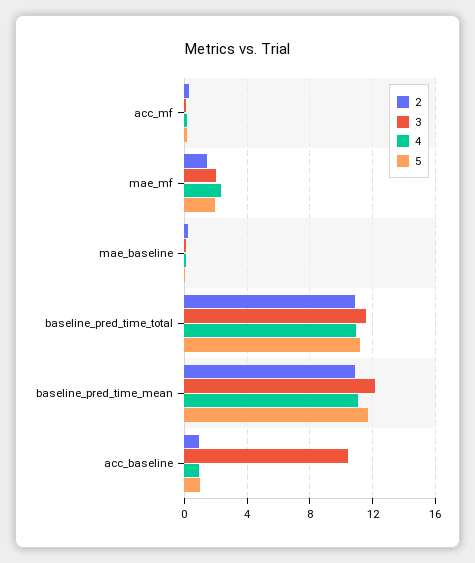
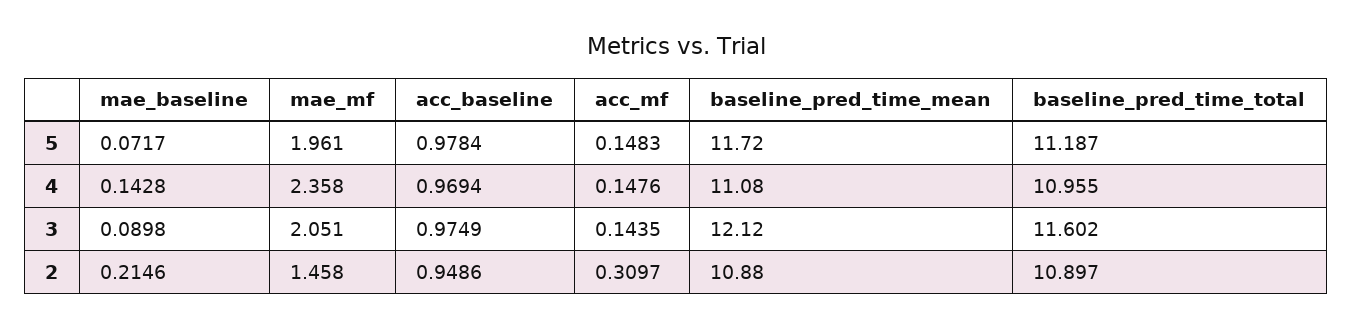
  {
    "2": {
      "acc_mf": 0.3097,
      "mae_mf": 1.458,
      "mae_baseline": 0.2146,
      "baseline_pred_time_total": 10.897,
      "baseline_pred_time_mean": 10.88,
      "acc_baseline": 0.9486
    },
    "3": {
      "acc_mf": 0.1435,
      "mae_mf": 2.051,
      "mae_baseline": 0.0898,
      "baseline_pred_time_total": 11.602,
      "baseline_pred_time_mean": 12.12,
-     "acc_baseline": 10.5
+     "acc_baseline": 0.9749
    },
    "4": {
      "acc_mf": 0.1476,
      "mae_mf": 2.358,
      "mae_baseline": 0.1428,
      "baseline_pred_time_total": 10.955,
      "baseline_pred_time_mean": 11.08,
      "acc_baseline": 0.9694
    },
    "5": {
      "acc_mf": 0.1483,
      "mae_mf": 1.961,
      "mae_baseline": 0.0717,
      "baseline_pred_time_total": 11.187,
      "baseline_pred_time_mean": 11.72,
      "acc_baseline": 0.9784
    }
  }

